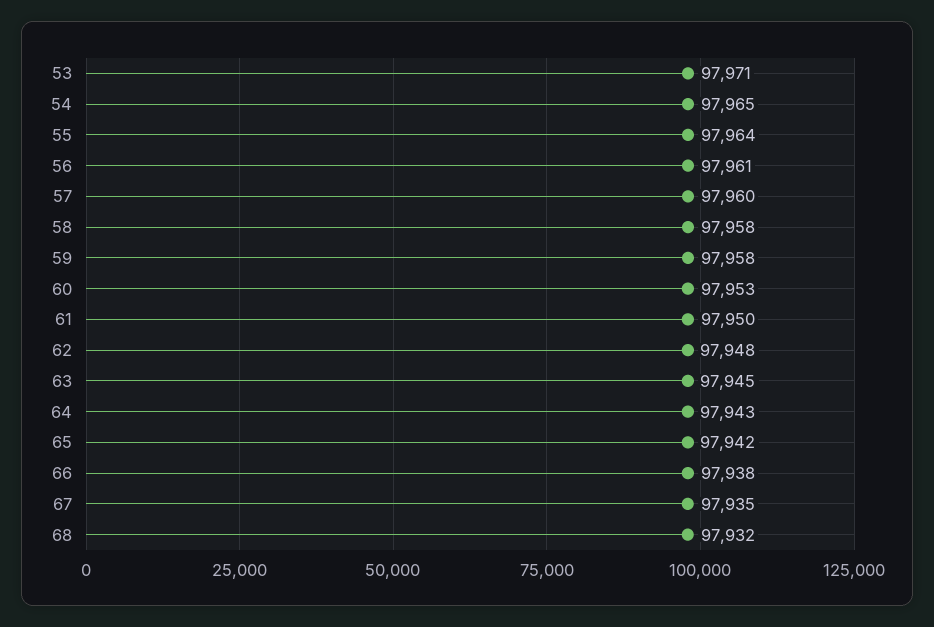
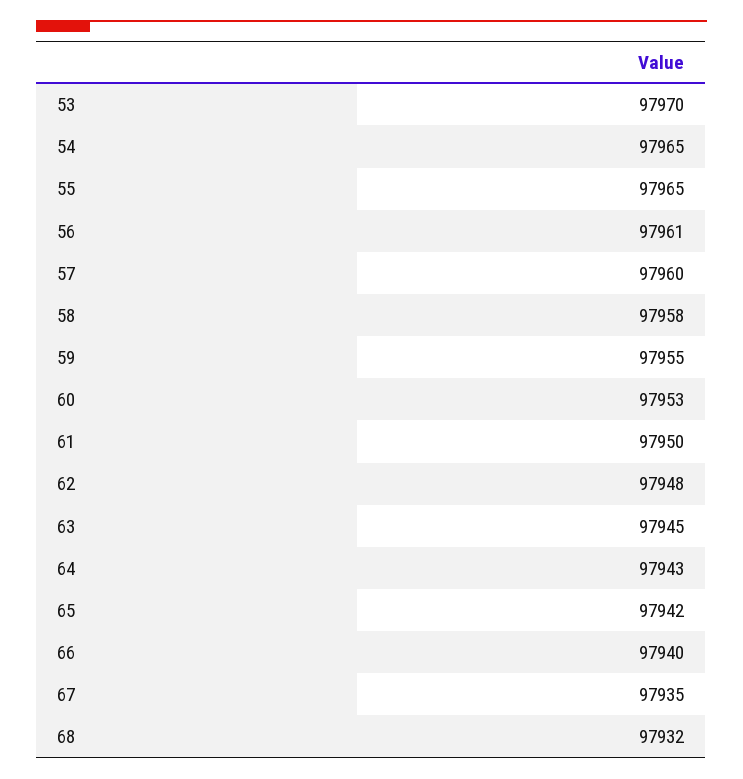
  {
-   "53": 97971,
+   "53": 97970,
    "54": 97965,
-   "55": 97964,
+   "55": 97965,
    "56": 97961,
    "57": 97960,
    "58": 97958,
-   "59": 97958,
+   "59": 97955,
    "60": 97953,
    "61": 97950,
    "62": 97948,
    "63": 97945,
    "64": 97943,
    "65": 97942,
-   "66": 97938,
+   "66": 97940,
    "67": 97935,
    "68": 97932
  }

